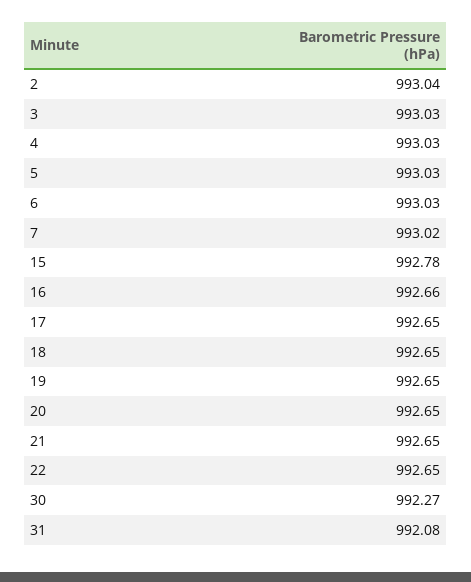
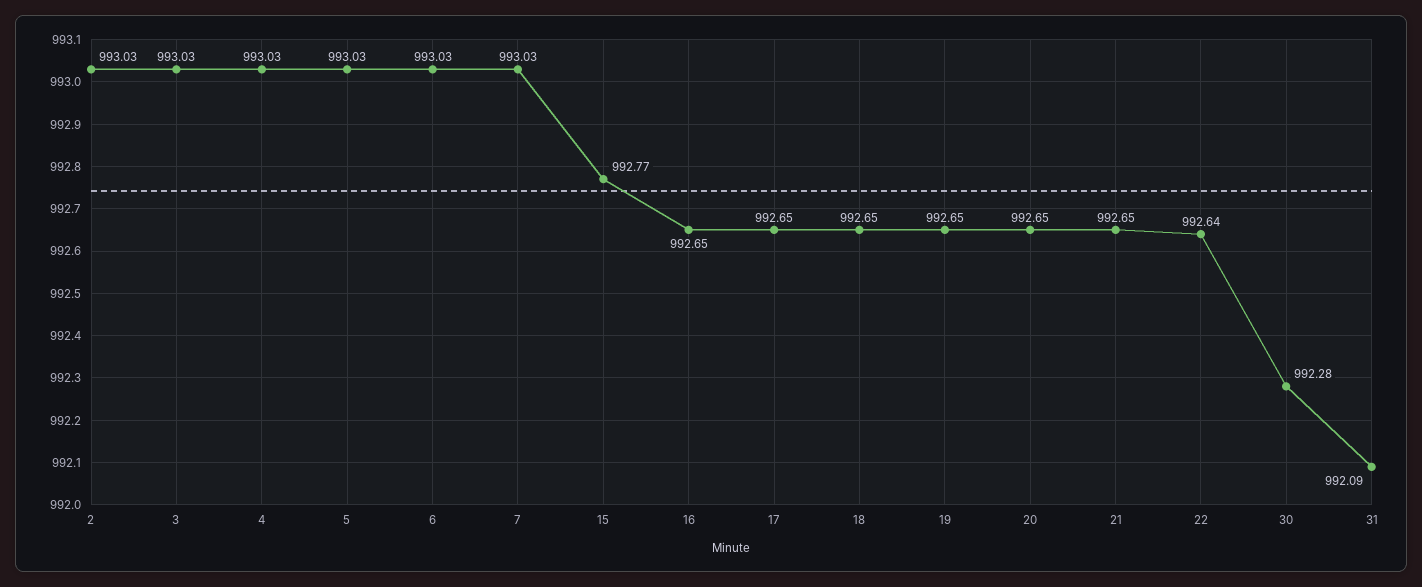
  {
-   "2": 993.04,
+   "2": 993.03,
    "3": 993.03,
    "4": 993.03,
    "5": 993.03,
    "6": 993.03,
-   "7": 993.02,
+   "7": 993.03,
-   "15": 992.78,
+   "15": 992.77,
-   "16": 992.66,
+   "16": 992.65,
    "17": 992.65,
    "18": 992.65,
    "19": 992.65,
    "20": 992.65,
    "21": 992.65,
-   "22": 992.65,
+   "22": 992.64,
-   "30": 992.27,
+   "30": 992.28,
-   "31": 992.08
+   "31": 992.09
  }

